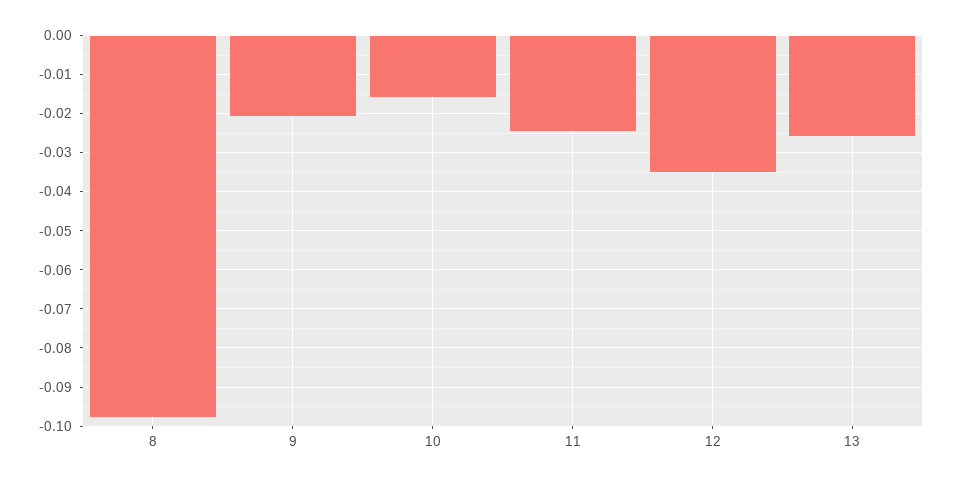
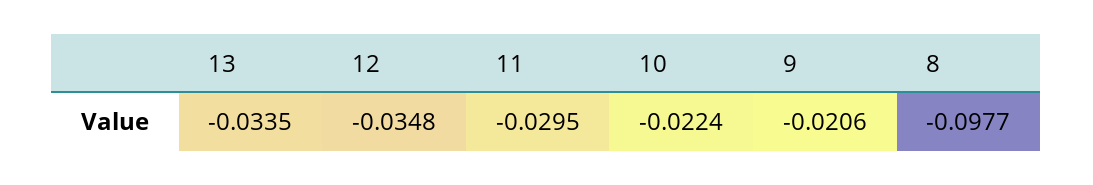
  {
    "8": -0.0977,
    "9": -0.0206,
-   "10": -0.016,
+   "10": -0.0224,
-   "11": -0.024,
+   "11": -0.0295,
    "12": -0.0348,
-   "13": -0.026
+   "13": -0.0335
  }

